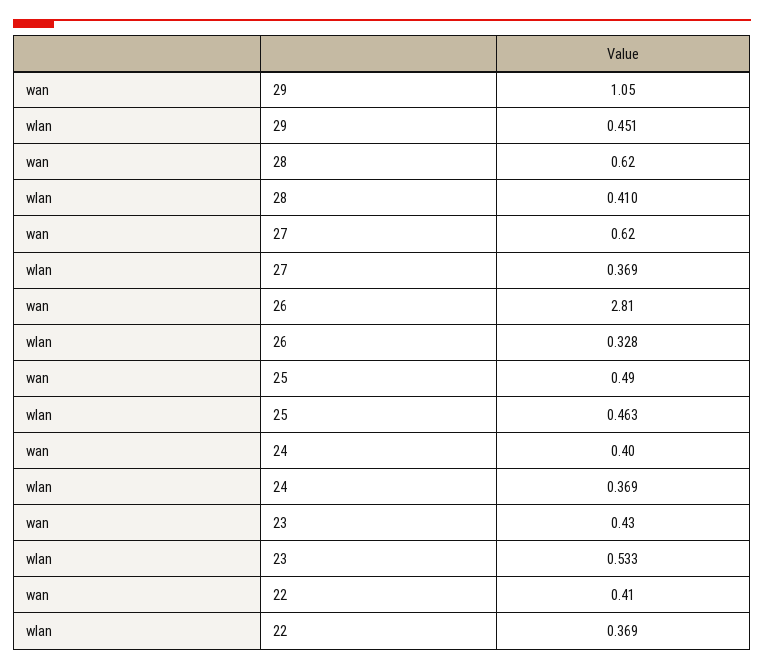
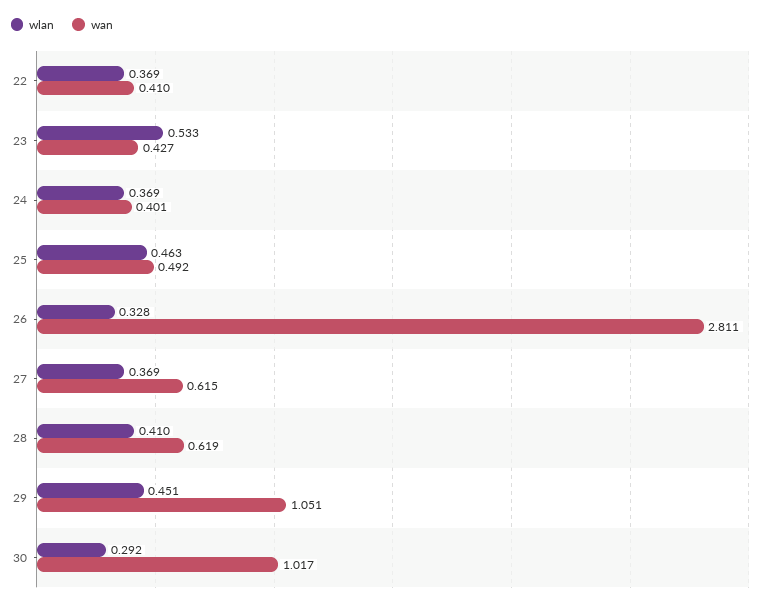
  {
    "wan": {
      "29": 1.051,
      "28": 0.619,
      "27": 0.615,
      "26": 2.811,
      "25": 0.492,
      "24": 0.401,
      "23": 0.427,
-     "22": 0.41
+     "22": 0.41,
+     "30": 1.017
    },
    "wlan": {
      "29": 0.451,
      "28": 0.41,
      "27": 0.369,
      "26": 0.328,
      "25": 0.463,
      "24": 0.369,
      "23": 0.533,
-     "22": 0.369
+     "22": 0.369,
+     "30": 0.292
    }
  }

